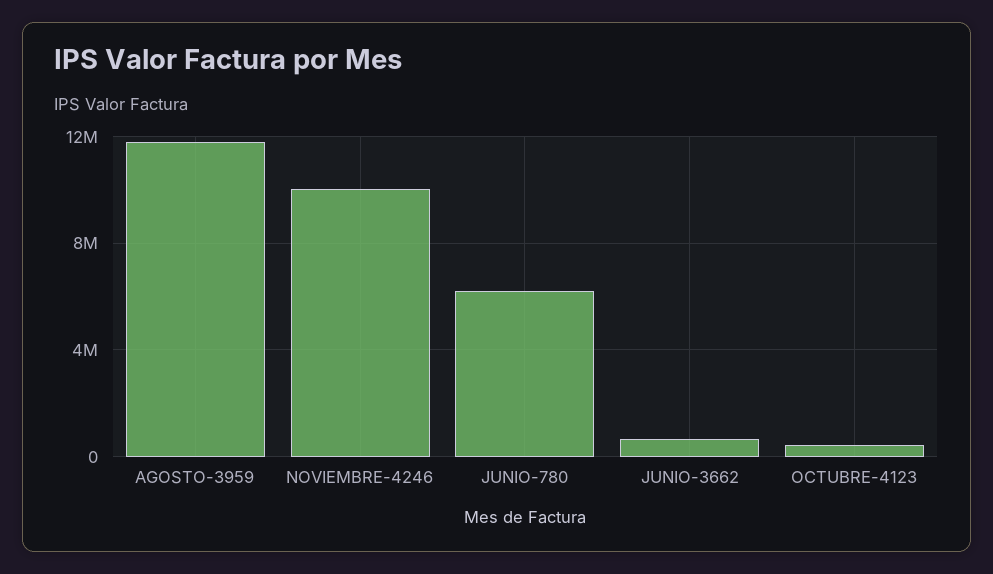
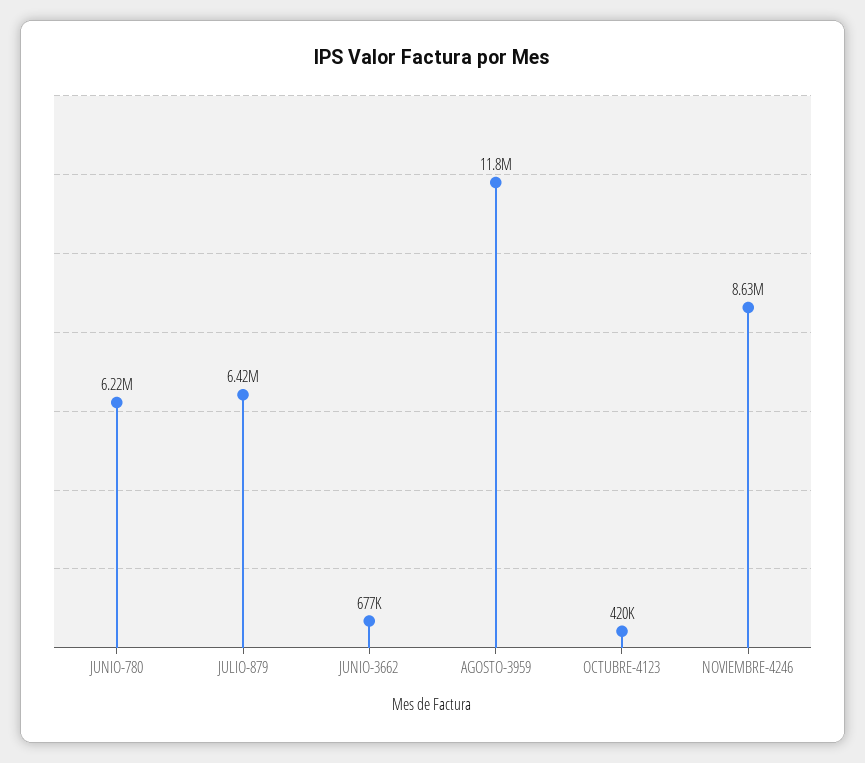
  {
    "AGOSTO-3959": 11800000,
-   "NOVIEMBRE-4246": 10000000,
+   "NOVIEMBRE-4246": 8630000,
    "JUNIO-780": 6220000,
    "JUNIO-3662": 677000,
-   "OCTUBRE-4123": 420000
+   "OCTUBRE-4123": 420000,
+   "JULIO-879": 6420000
  }

